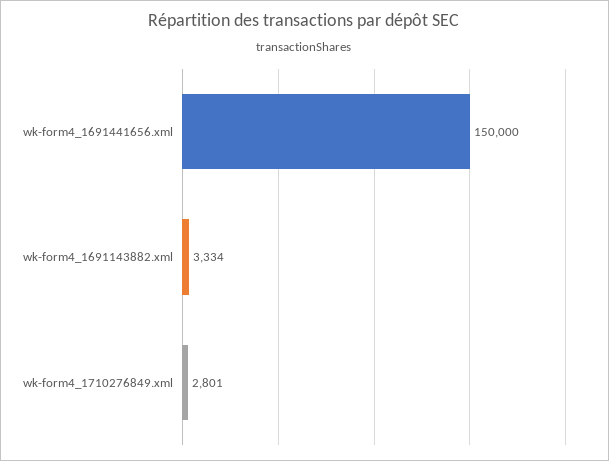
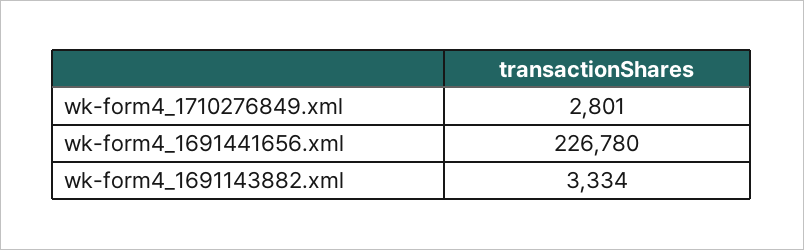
  {
-   "wk-form4_1691441656.xml": 150000,
+   "wk-form4_1691441656.xml": 226780,
    "wk-form4_1691143882.xml": 3334,
    "wk-form4_1710276849.xml": 2801
  }

